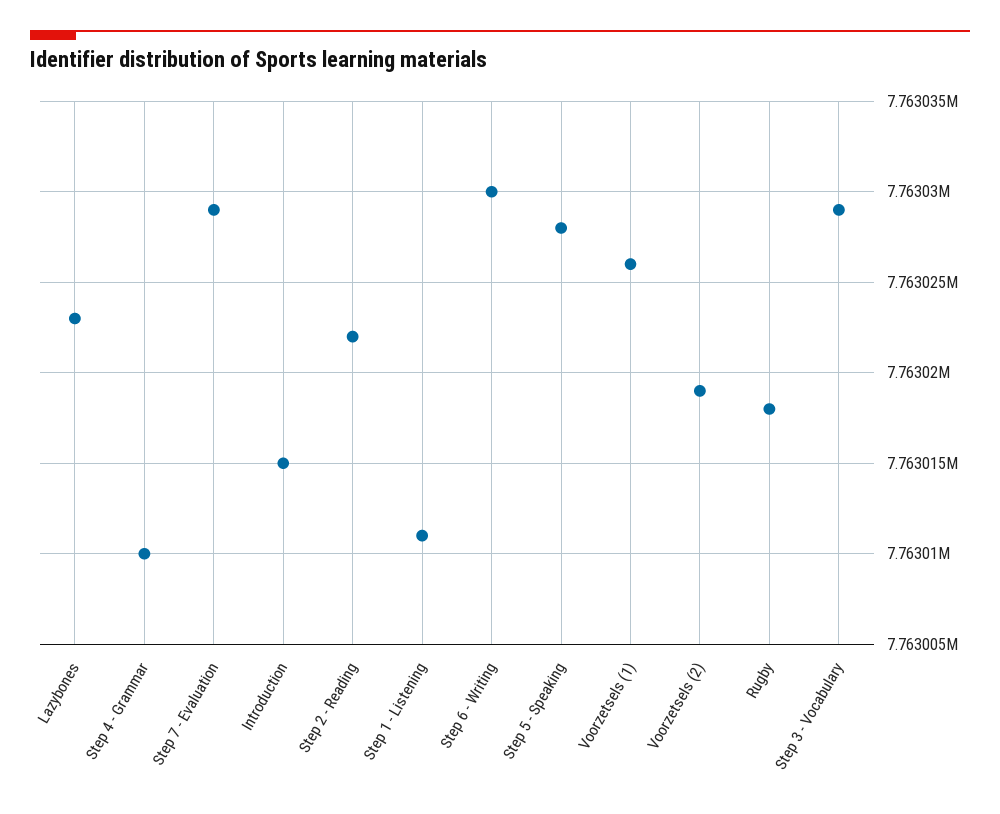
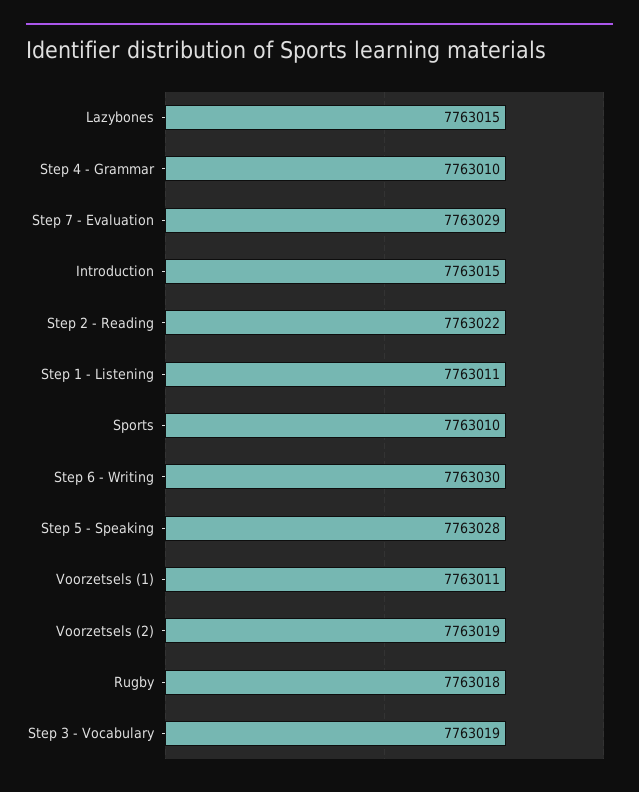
  {
-   "Lazybones": 7763023,
+   "Lazybones": 7763015,
    "Step 4 - Grammar": 7763010,
    "Step 7 - Evaluation": 7763029,
    "Introduction": 7763015,
    "Step 2 - Reading": 7763022,
    "Step 1 - Listening": 7763011,
    "Step 6 - Writing": 7763030,
    "Step 5 - Speaking": 7763028,
-   "Voorzetsels (1)": 7763026,
+   "Voorzetsels (1)": 7763011,
    "Voorzetsels (2)": 7763019,
    "Rugby": 7763018,
-   "Step 3 - Vocabulary": 7763029
+   "Step 3 - Vocabulary": 7763019,
+   "Sports": 7763010
  }

